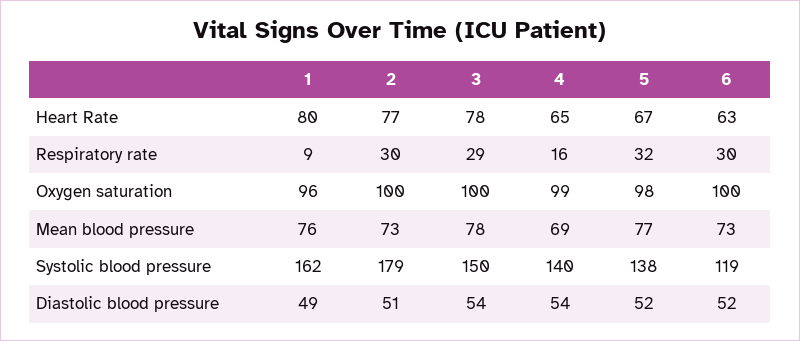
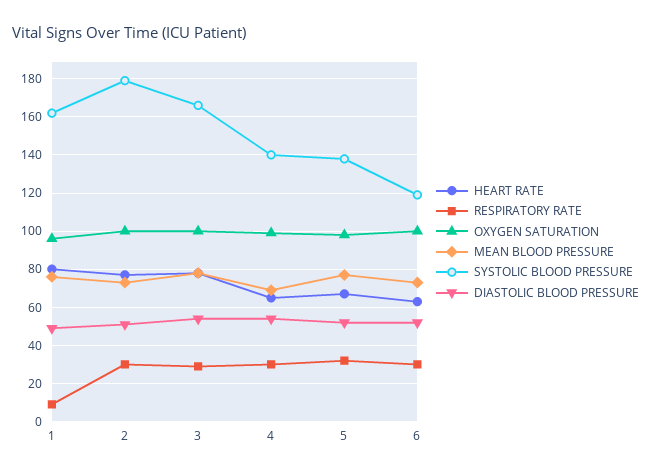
  {
    "Heart Rate": {
      "1": 80,
      "2": 77,
      "3": 78,
      "4": 65,
      "5": 67,
      "6": 63
    },
    "Respiratory rate": {
      "1": 9,
      "2": 30,
      "3": 29,
-     "4": 16,
+     "4": 30,
      "5": 32,
      "6": 30
    },
    "Oxygen saturation": {
      "1": 96,
      "2": 100,
      "3": 100,
      "4": 99,
      "5": 98,
      "6": 100
    },
    "Mean blood pressure": {
      "1": 76,
      "2": 73,
      "3": 78,
      "4": 69,
      "5": 77,
      "6": 73
    },
    "Systolic blood pressure": {
      "1": 162,
      "2": 179,
-     "3": 150,
+     "3": 165,
      "4": 140,
      "5": 138,
      "6": 119
    },
    "Diastolic blood pressure": {
      "1": 49,
      "2": 51,
      "3": 54,
      "4": 54,
      "5": 52,
      "6": 52
    }
  }

